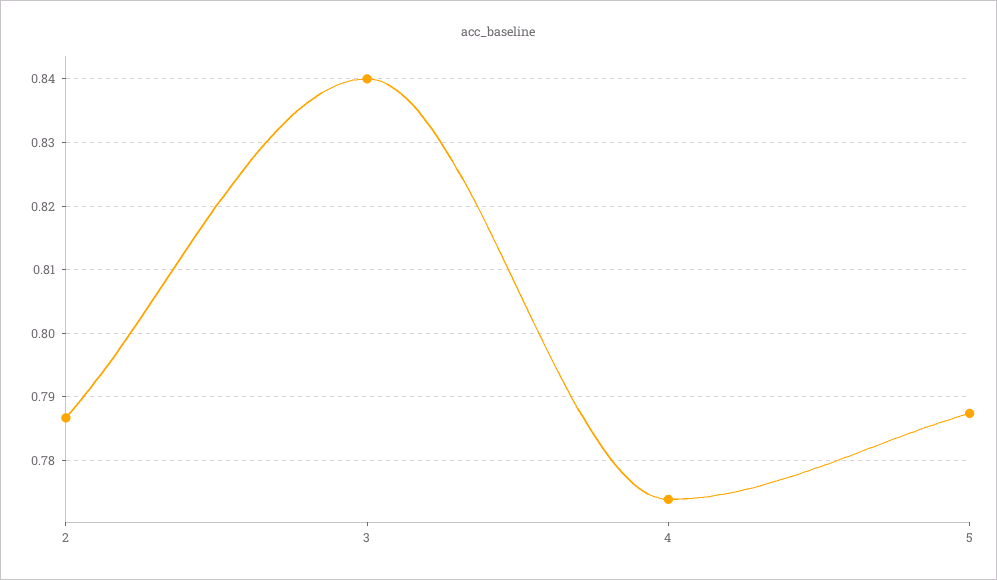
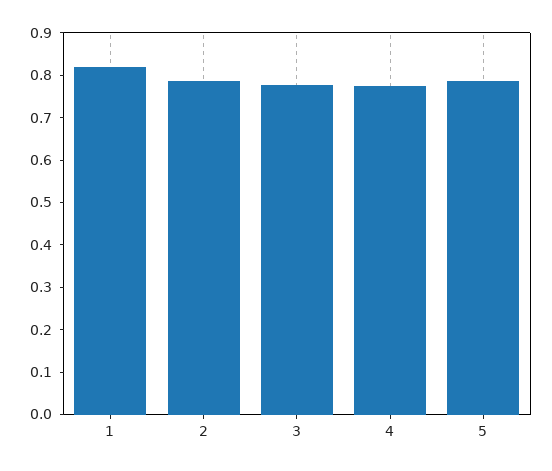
  {
    "2": 0.787,
-   "3": 0.84,
+   "3": 0.78,
    "4": 0.774,
-   "5": 0.787
+   "5": 0.787,
+   "1": 0.82
  }

